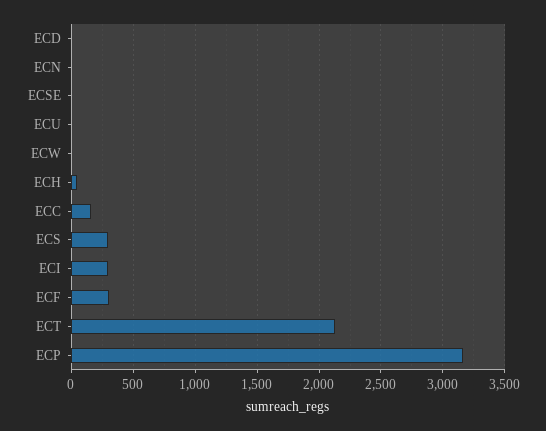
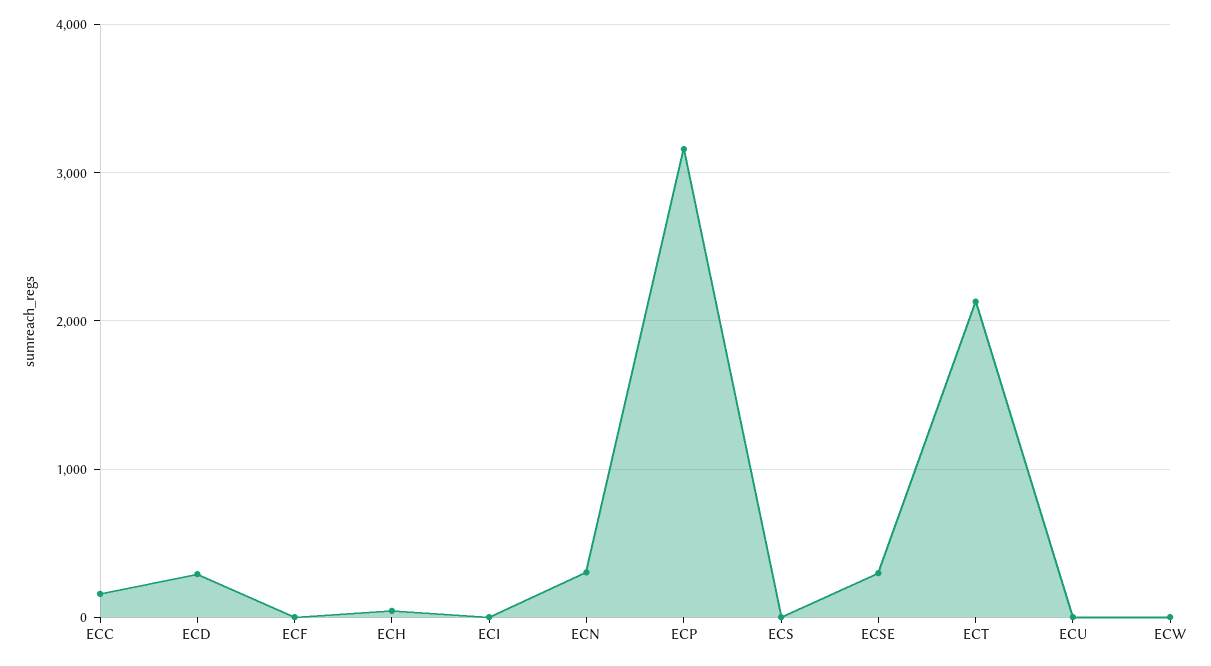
  {
-   "ECD": 0,
+   "ECD": 300,
-   "ECN": 0,
+   "ECN": 300,
-   "ECSE": 0,
+   "ECSE": 300,
    "ECU": 0,
    "ECW": 0,
    "ECH": 50,
    "ECC": 150,
-   "ECS": 300,
+   "ECS": 0,
-   "ECI": 300,
+   "ECI": 0,
-   "ECF": 300,
+   "ECF": 0,
    "ECT": 2150,
    "ECP": 3150
  }

